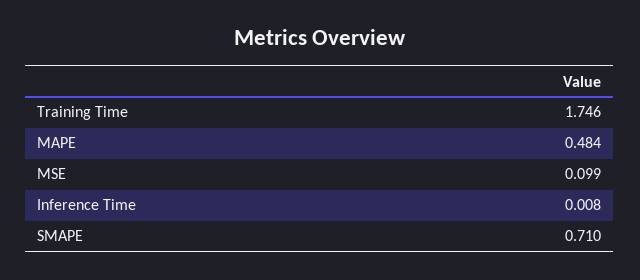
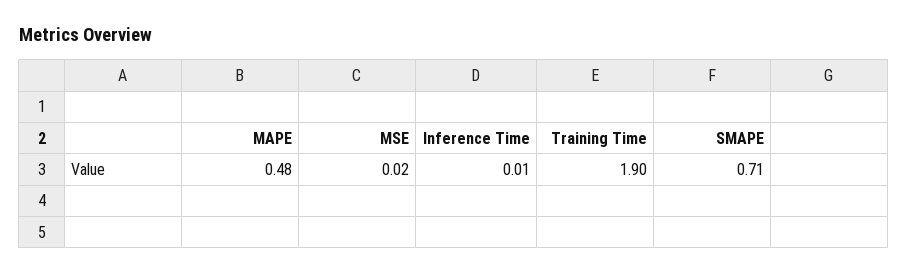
  {
-   "Training Time": 1.746,
+   "Training Time": 1.9,
    "MAPE": 0.484,
-   "MSE": 0.099,
+   "MSE": 0.02,
    "Inference Time": 0.008,
    "SMAPE": 0.71
  }

